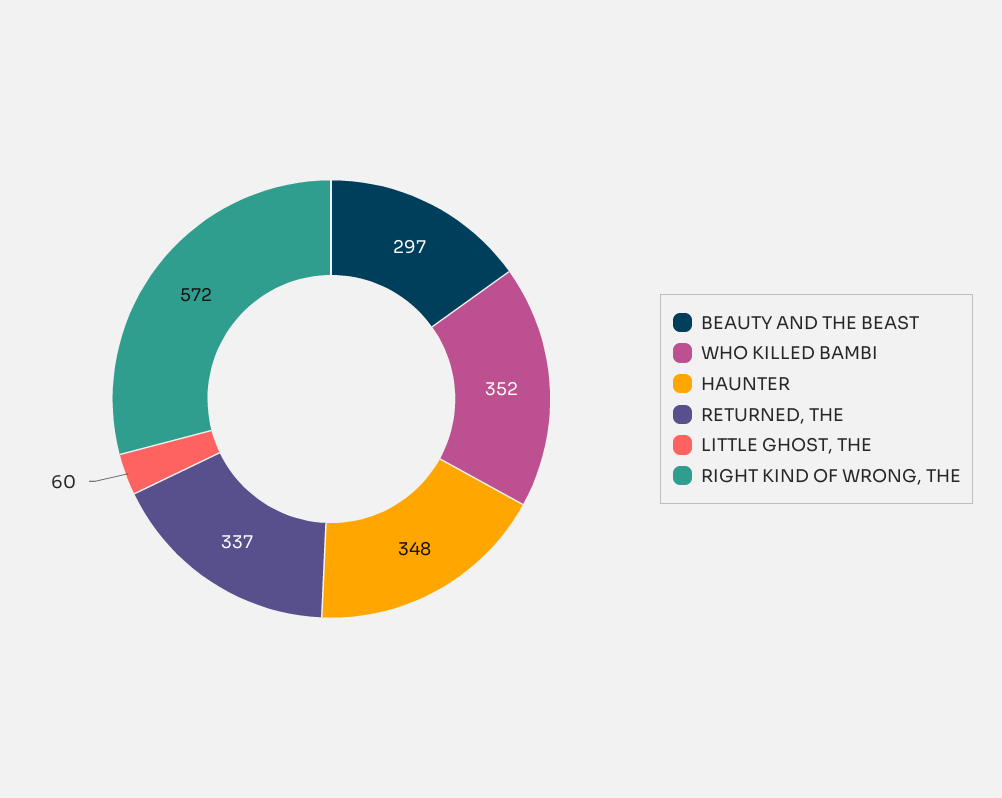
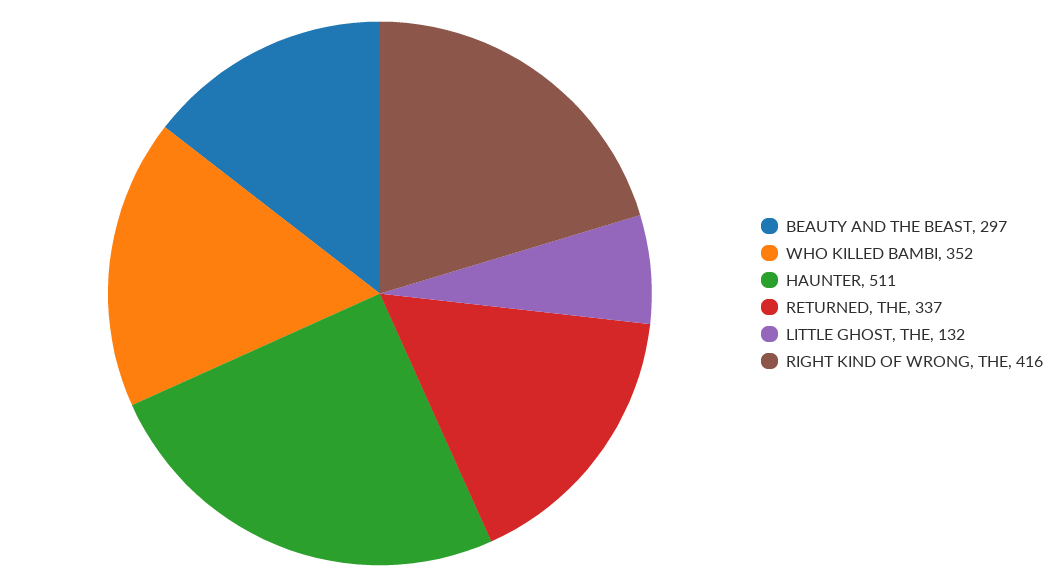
  {
    "BEAUTY AND THE BEAST": 297,
    "WHO KILLED BAMBI": 352,
-   "HAUNTER": 348,
+   "HAUNTER": 511,
    "RETURNED, THE": 337,
-   "LITTLE GHOST, THE": 60,
+   "LITTLE GHOST, THE": 132,
-   "RIGHT KIND OF WRONG, THE": 572
+   "RIGHT KIND OF WRONG, THE": 416
  }

